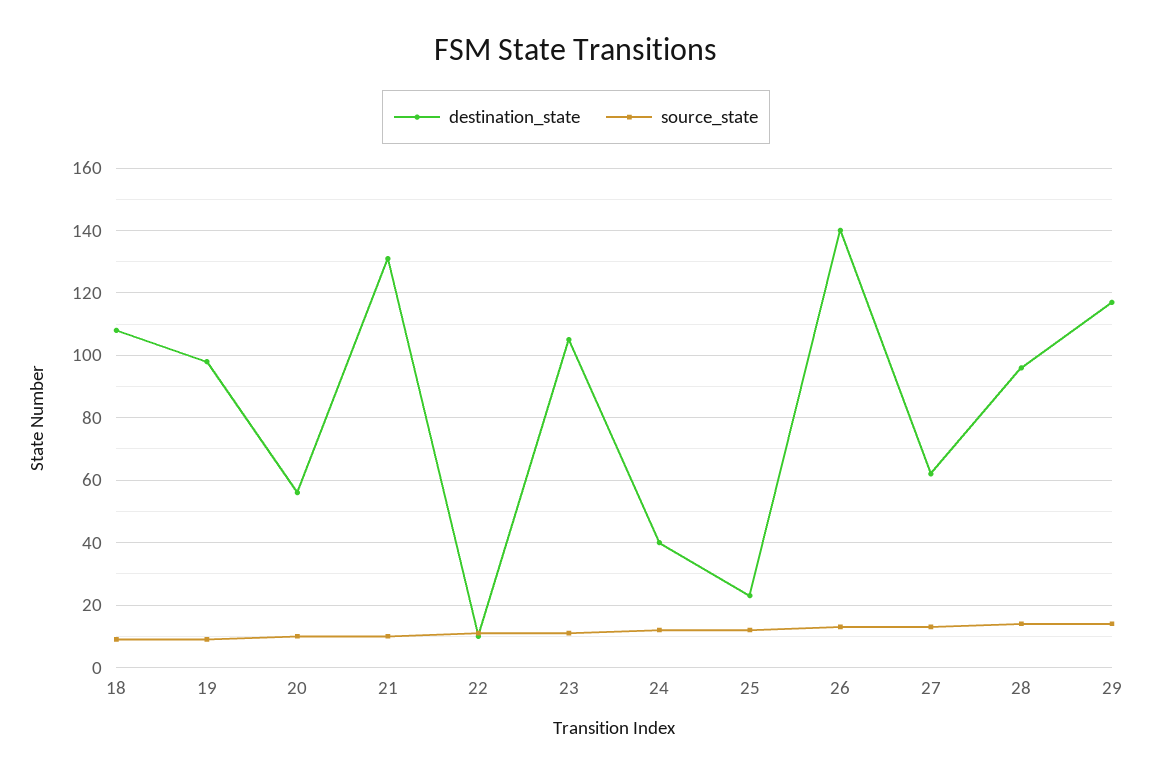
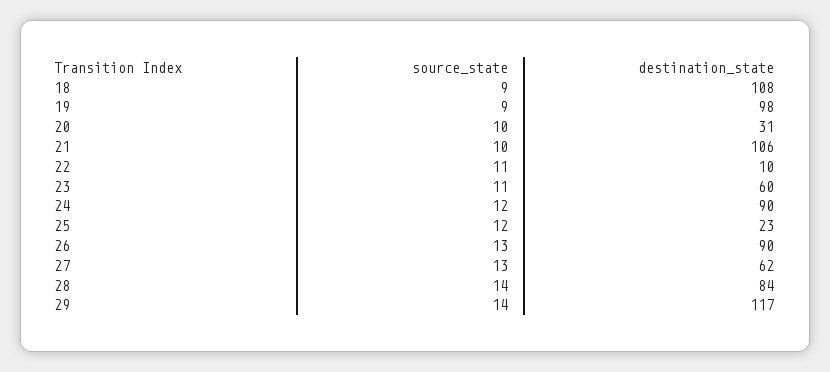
  {
    "destination_state": {
      "18": 108,
      "19": 98,
-     "20": 55,
+     "20": 31,
-     "21": 130,
+     "21": 106,
      "22": 10,
-     "23": 105,
+     "23": 60,
-     "24": 40,
+     "24": 90,
      "25": 23,
-     "26": 140,
+     "26": 90,
      "27": 62,
-     "28": 95,
+     "28": 84,
      "29": 117
    },
    "source_state": {
      "18": 9,
      "19": 9,
      "20": 10,
      "21": 10,
      "22": 11,
      "23": 11,
      "24": 12,
      "25": 12,
      "26": 13,
      "27": 13,
      "28": 14,
      "29": 14
    }
  }

